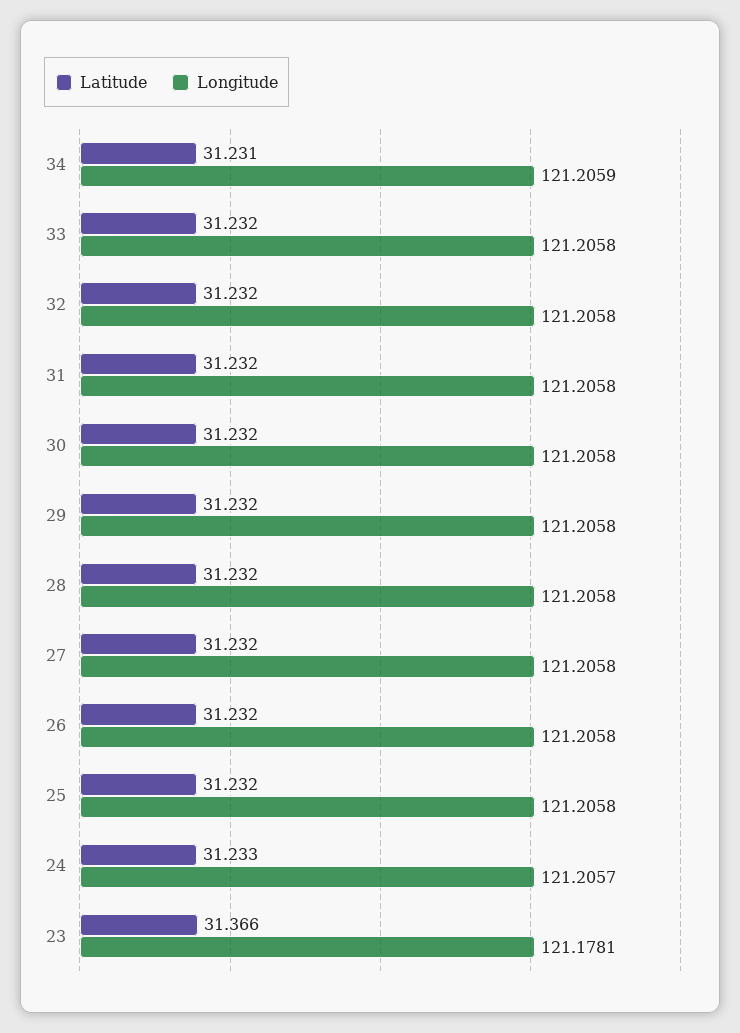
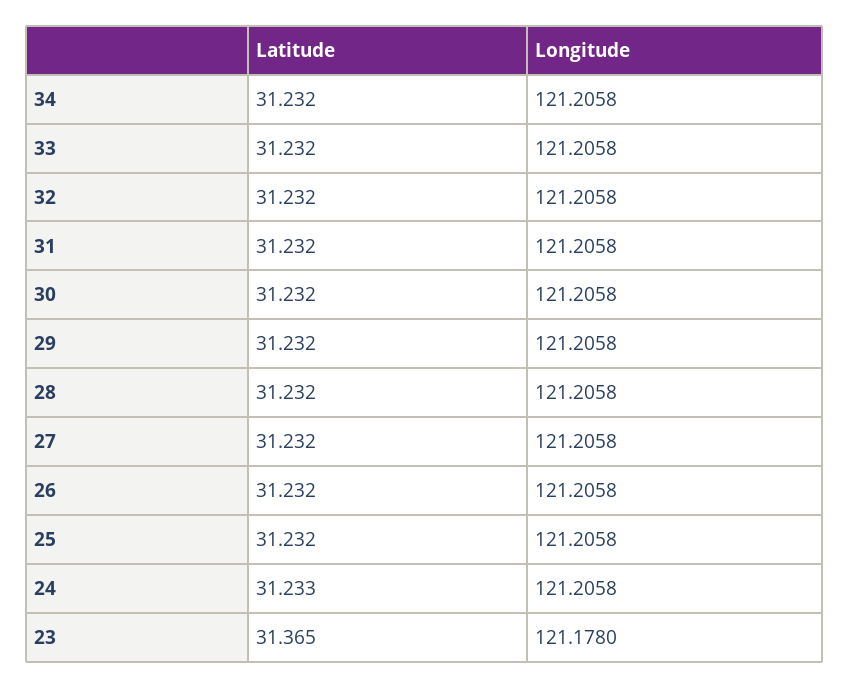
  {
    "Latitude": {
-     "34": 31.231,
+     "34": 31.232,
      "33": 31.232,
      "32": 31.232,
      "31": 31.232,
      "30": 31.232,
      "29": 31.232,
      "28": 31.232,
      "27": 31.232,
      "26": 31.232,
      "25": 31.232,
      "24": 31.233,
-     "23": 31.366
+     "23": 31.365
    },
    "Longitude": {
-     "34": 121.2059,
+     "34": 121.2058,
      "33": 121.2058,
      "32": 121.2058,
      "31": 121.2058,
      "30": 121.2058,
      "29": 121.2058,
      "28": 121.2058,
      "27": 121.2058,
      "26": 121.2058,
      "25": 121.2058,
-     "24": 121.2057,
+     "24": 121.2058,
-     "23": 121.1781
+     "23": 121.178
    }
  }

